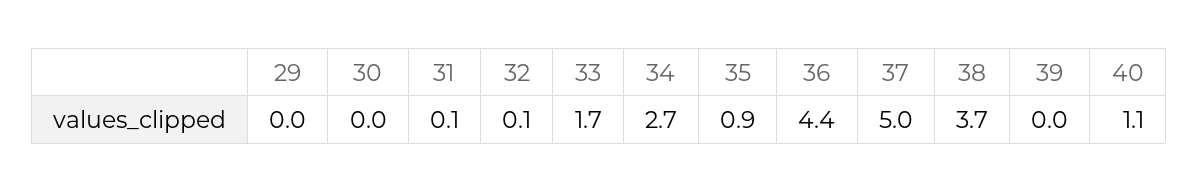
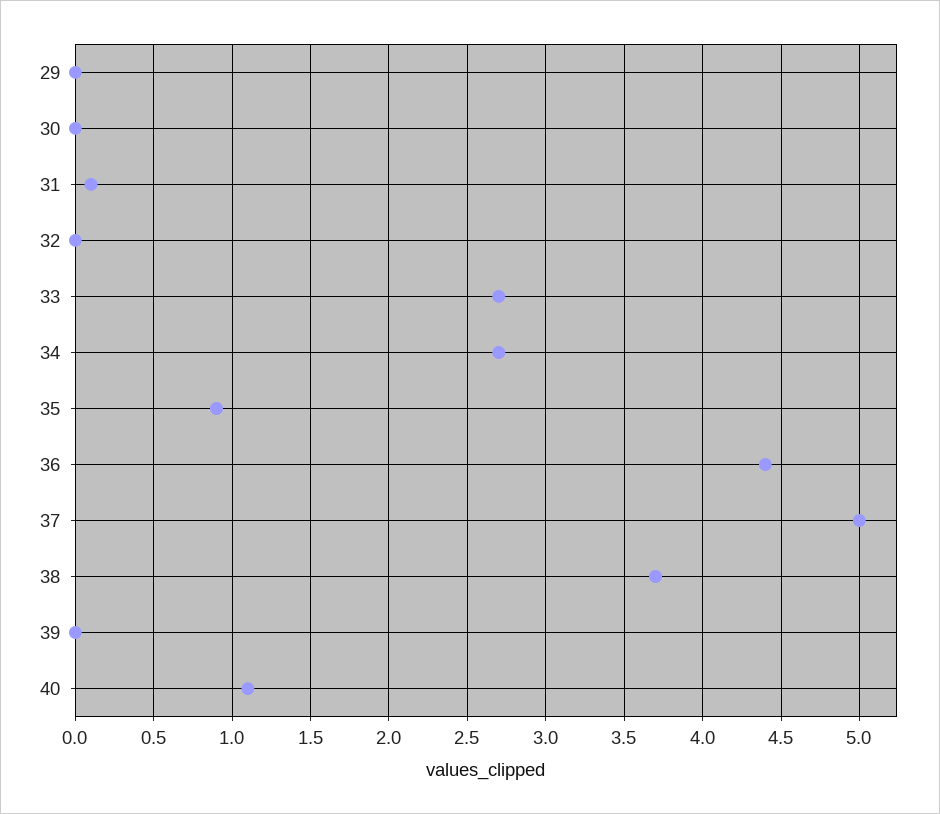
  {
    "29": 0,
    "30": 0,
    "31": 0.1,
-   "32": 0.1,
+   "32": 0,
-   "33": 1.7,
+   "33": 2.7,
    "34": 2.7,
    "35": 0.9,
    "36": 4.4,
    "37": 5,
    "38": 3.7,
    "39": 0,
    "40": 1.1
  }

